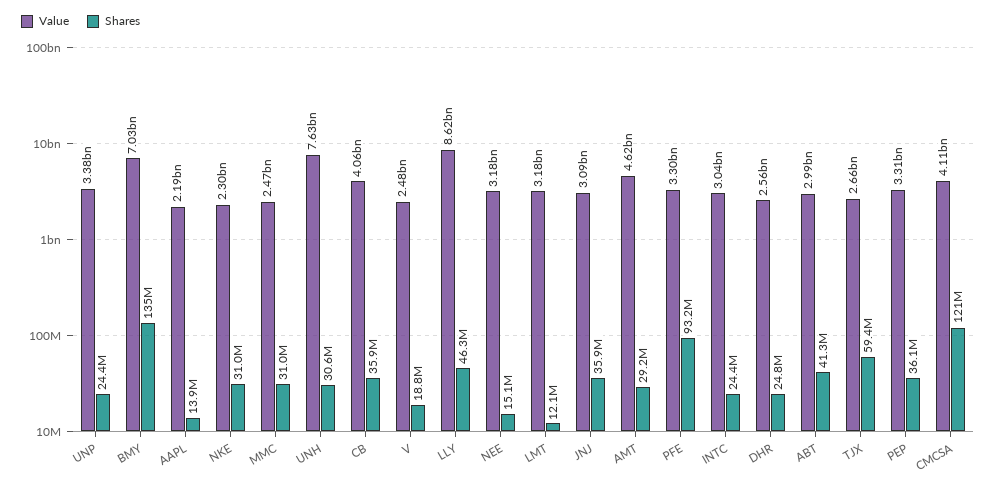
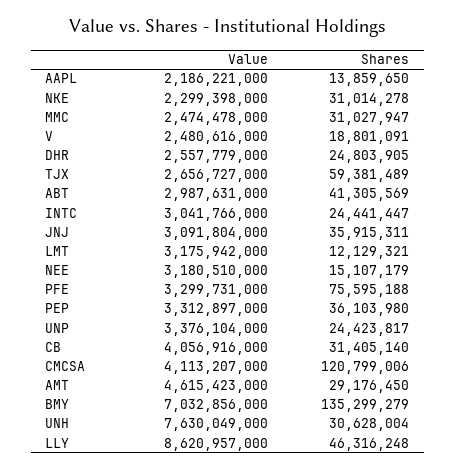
  {
    "Value": {
      "UNP": 3376104000,
      "BMY": 7032856000,
      "AAPL": 2186221000,
      "NKE": 2299398000,
      "MMC": 2474478000,
      "UNH": 7630049000,
      "CB": 4056916000,
      "V": 2480616000,
      "LLY": 8620957000,
      "NEE": 3180510000,
      "LMT": 3175942000,
      "JNJ": 3091804000,
      "AMT": 4615423000,
      "PFE": 3299731000,
      "INTC": 3041766000,
      "DHR": 2557779000,
      "ABT": 2987631000,
      "TJX": 2656727000,
      "PEP": 3312897000,
      "CMCSA": 4113207000
    },
    "Shares": {
      "UNP": 24423817,
      "BMY": 135299279,
      "AAPL": 13859650,
      "NKE": 31014278,
      "MMC": 31027947,
      "UNH": 30628004,
-     "CB": 35900000,
+     "CB": 31405140,
      "V": 18801091,
      "LLY": 46316248,
      "NEE": 15107179,
      "LMT": 12129321,
      "JNJ": 35915311,
      "AMT": 29176450,
-     "PFE": 93200000,
+     "PFE": 75595188,
      "INTC": 24441447,
      "DHR": 24803905,
      "ABT": 41305569,
      "TJX": 59381489,
      "PEP": 36103980,
      "CMCSA": 120799006
    }
  }

